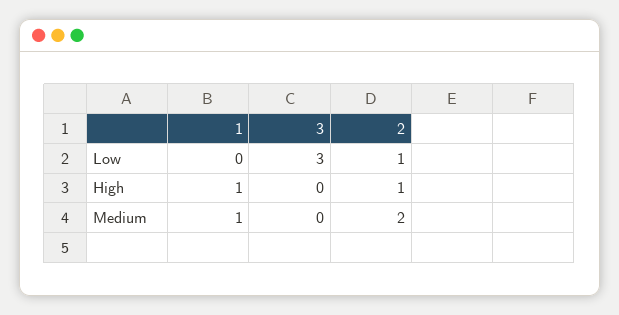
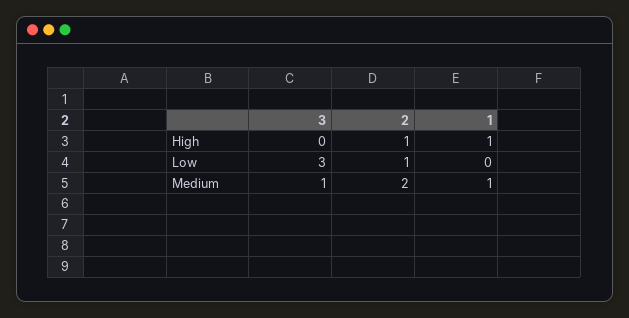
  {
    "1": {
      "Low": 0,
      "High": 1,
      "Medium": 1
    },
    "3": {
      "Low": 3,
      "High": 0,
-     "Medium": 0
+     "Medium": 1
    },
    "2": {
      "Low": 1,
      "High": 1,
      "Medium": 2
    }
  }

